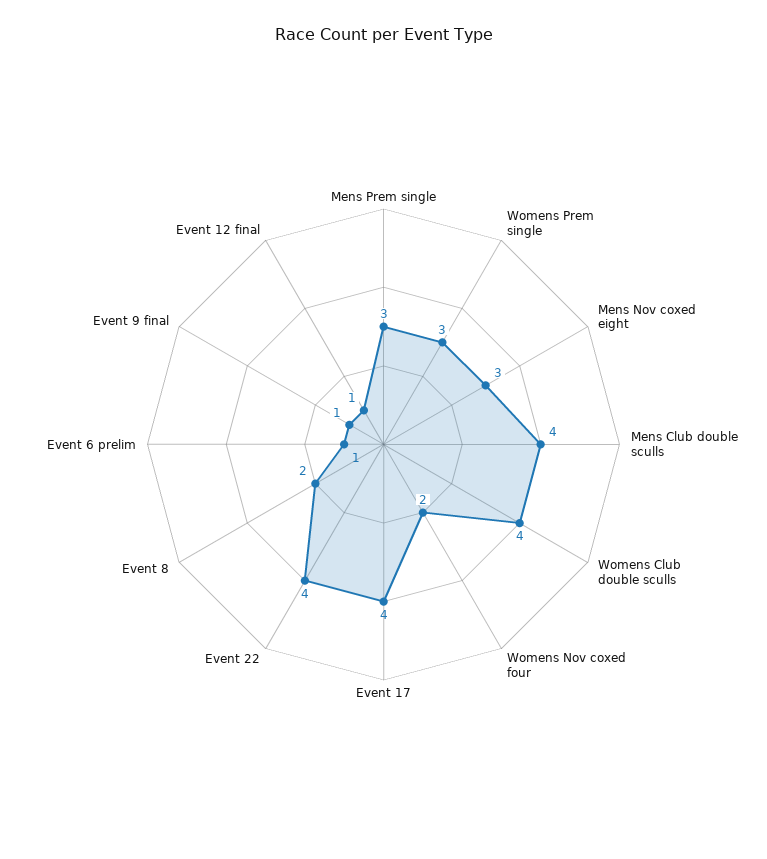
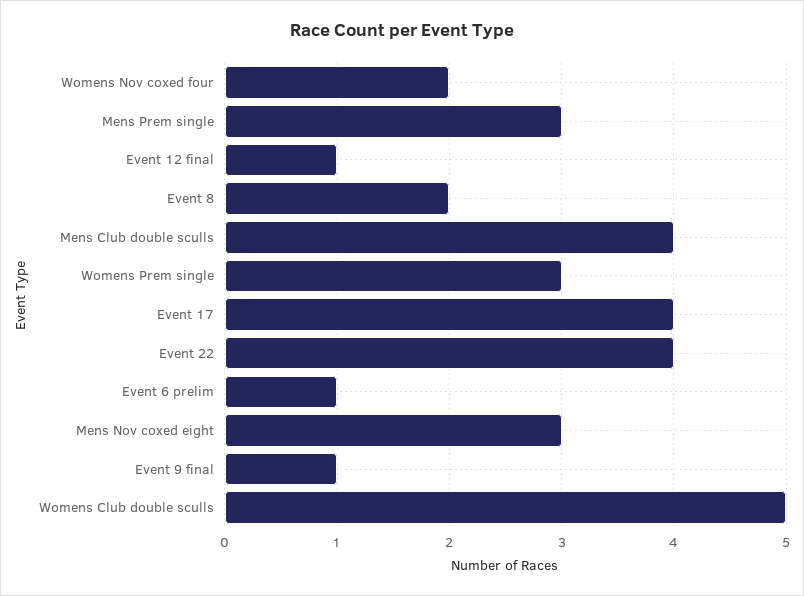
  {
    "Mens Prem single": 3,
    "Womens Prem single": 3,
    "Mens Nov coxed eight": 3,
    "Mens Club double sculls": 4,
-   "Womens Club double sculls": 4,
+   "Womens Club double sculls": 5,
    "Womens Nov coxed four": 2,
    "Event 17": 4,
    "Event 22": 4,
    "Event 8": 2,
    "Event 6 prelim": 1,
    "Event 9 final": 1,
    "Event 12 final": 1
  }

